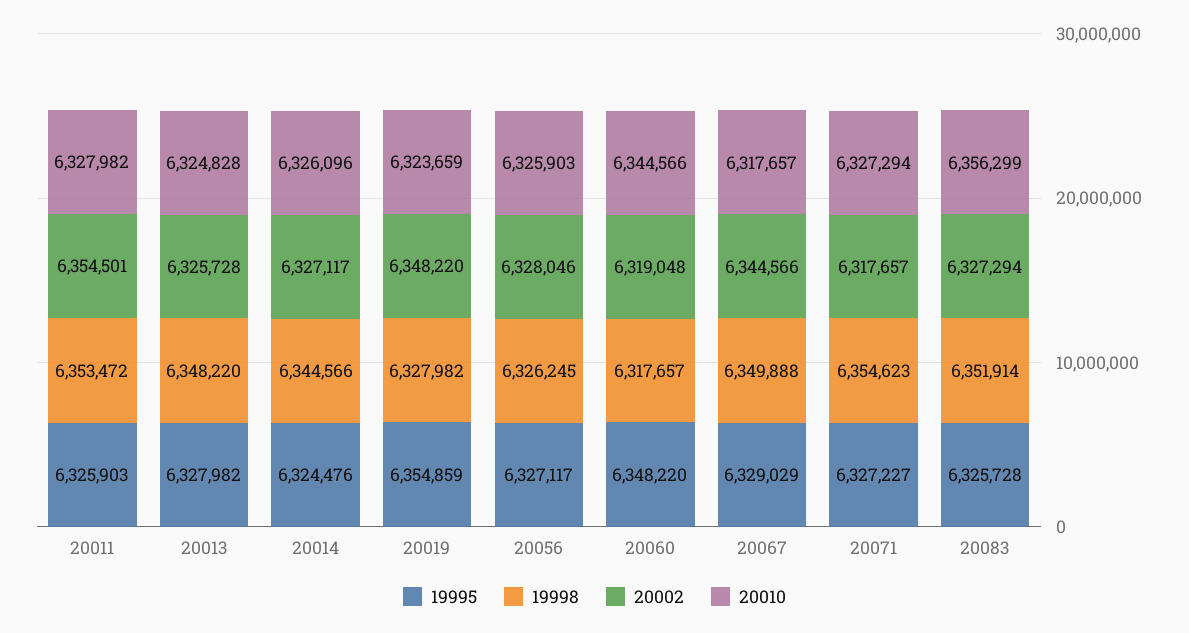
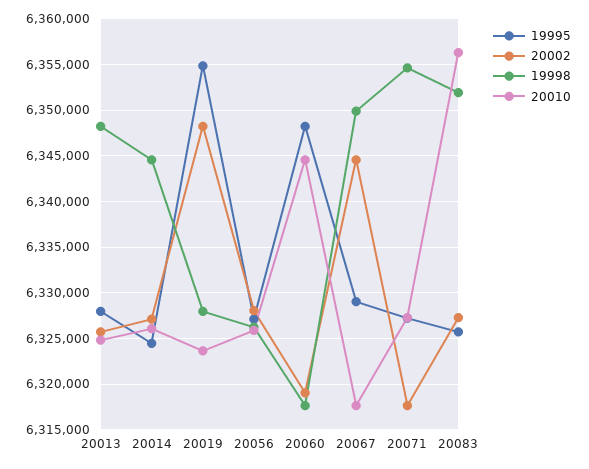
  {
    "19995": {
-     "20011": 6325903,
      "20013": 6327982,
      "20014": 6324476,
      "20019": 6354859,
      "20056": 6327117,
      "20060": 6348220,
      "20067": 6329029,
      "20071": 6327227,
      "20083": 6325728
    },
    "19998": {
-     "20011": 6353472,
      "20013": 6348220,
      "20014": 6344566,
      "20019": 6327982,
      "20056": 6326245,
      "20060": 6317657,
      "20067": 6349888,
      "20071": 6354623,
      "20083": 6351914
    },
    "20002": {
-     "20011": 6354501,
      "20013": 6325728,
      "20014": 6327117,
      "20019": 6348220,
      "20056": 6328046,
      "20060": 6319048,
      "20067": 6344566,
      "20071": 6317657,
      "20083": 6327294
    },
    "20010": {
-     "20011": 6327982,
      "20013": 6324828,
      "20014": 6326096,
      "20019": 6323659,
      "20056": 6325903,
      "20060": 6344566,
      "20067": 6317657,
      "20071": 6327294,
      "20083": 6356299
    }
  }

